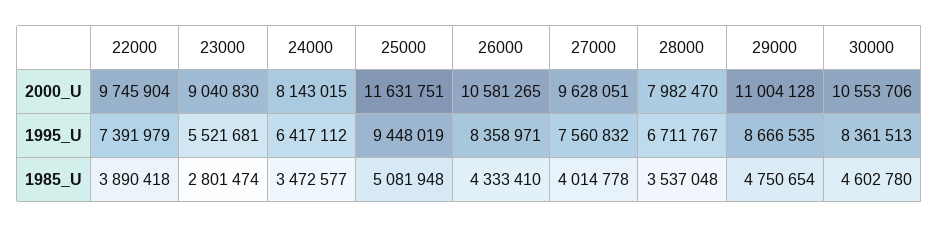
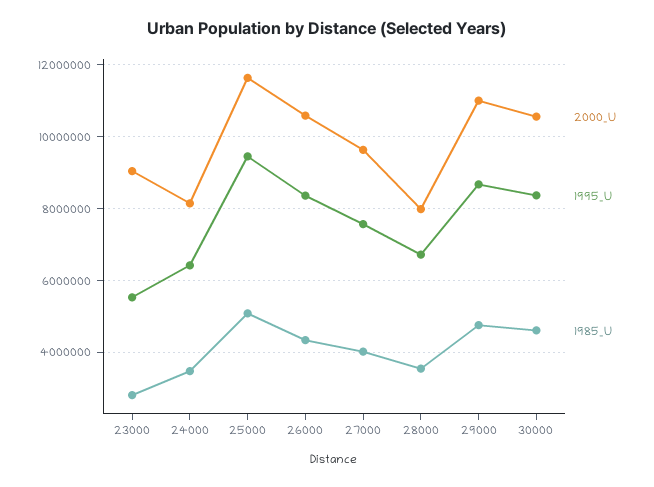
  {
    "2000_U": {
-     "22000": 9745904,
      "23000": 9040830,
      "24000": 8143015,
      "25000": 11631751,
      "26000": 10581265,
      "27000": 9628051,
      "28000": 7982470,
      "29000": 11004128,
      "30000": 10553706
    },
    "1995_U": {
-     "22000": 7391979,
      "23000": 5521681,
      "24000": 6417112,
      "25000": 9448019,
      "26000": 8358971,
      "27000": 7560832,
      "28000": 6711767,
      "29000": 8666535,
      "30000": 8361513
    },
    "1985_U": {
-     "22000": 3890418,
      "23000": 2801474,
      "24000": 3472577,
      "25000": 5081948,
      "26000": 4333410,
      "27000": 4014778,
      "28000": 3537048,
      "29000": 4750654,
      "30000": 4602780
    }
  }

